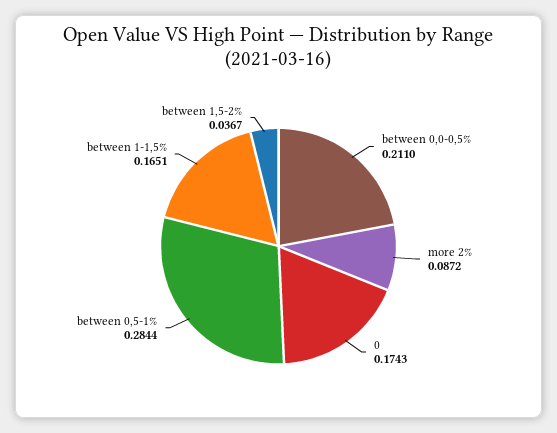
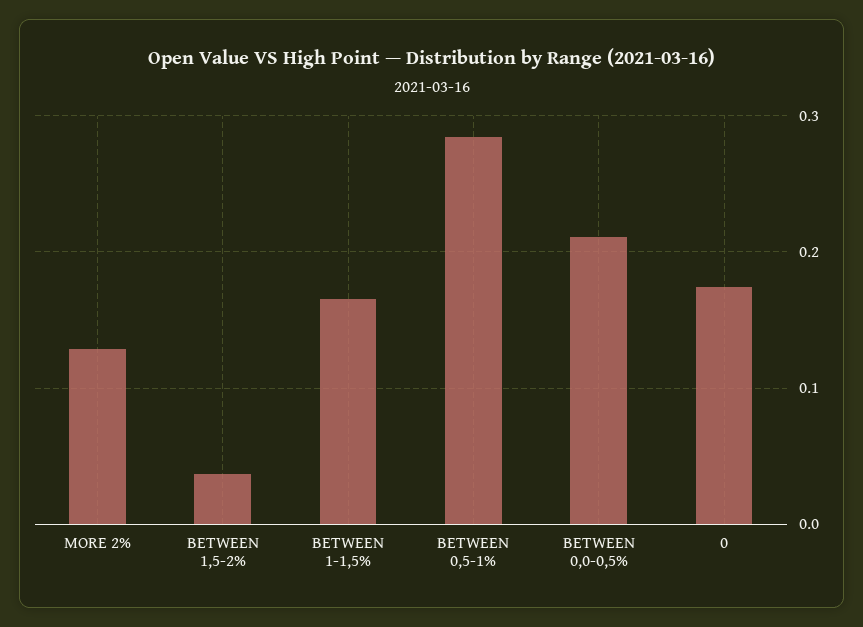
  {
    "between 0,0-0,5%": 0.211,
-   "more 2%": 0.0872,
+   "more 2%": 0.13,
    "0": 0.1743,
    "between 0,5-1%": 0.2844,
    "between 1-1,5%": 0.1651,
    "between 1,5-2%": 0.0367
  }

